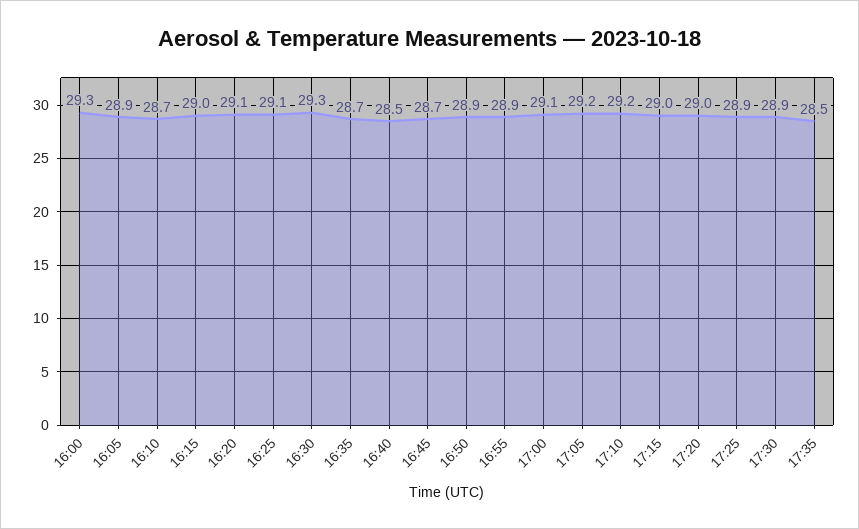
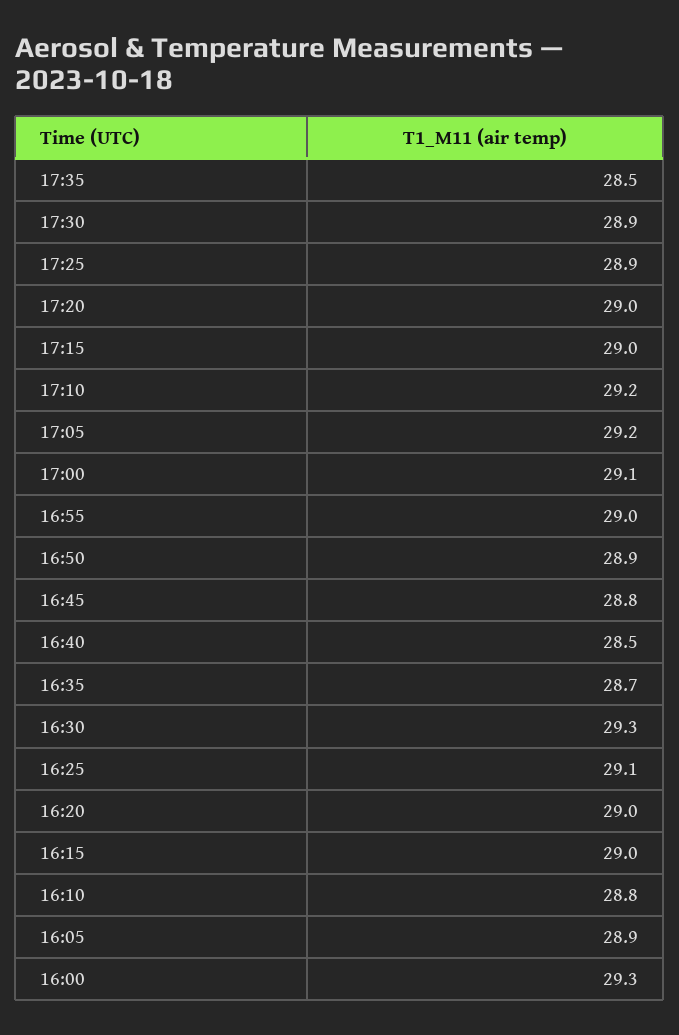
  {
    "16:00": 29.3,
    "16:05": 28.9,
-   "16:10": 28.7,
+   "16:10": 28.8,
    "16:15": 29,
-   "16:20": 29.1,
+   "16:20": 29,
    "16:25": 29.1,
    "16:30": 29.3,
    "16:35": 28.7,
    "16:40": 28.5,
-   "16:45": 28.7,
+   "16:45": 28.8,
    "16:50": 28.9,
-   "16:55": 28.9,
+   "16:55": 29,
    "17:00": 29.1,
    "17:05": 29.2,
    "17:10": 29.2,
    "17:15": 29,
    "17:20": 29,
    "17:25": 28.9,
    "17:30": 28.9,
    "17:35": 28.5
  }

